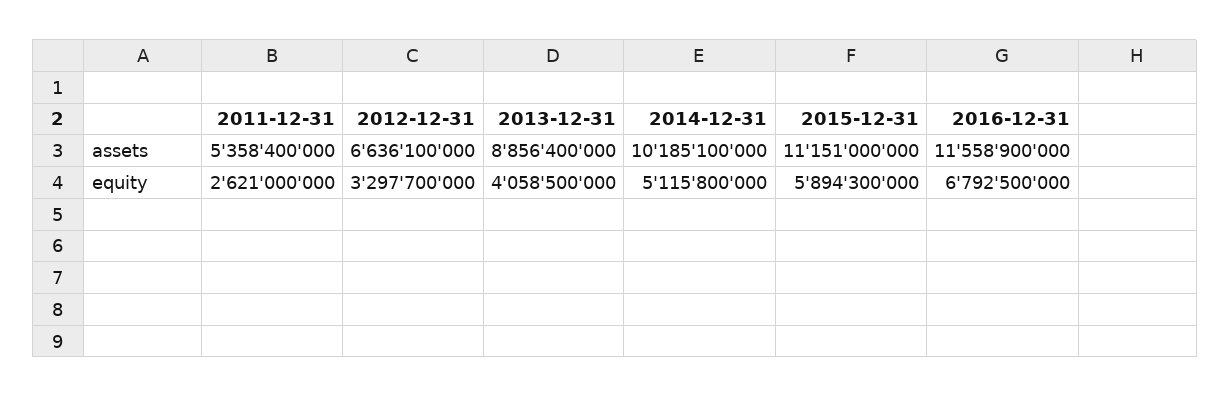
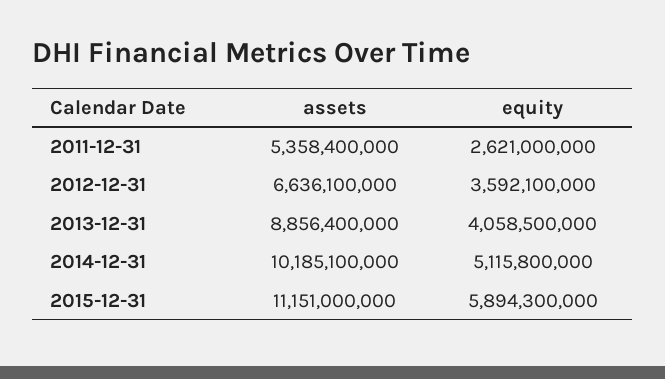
  {
    "2011-12-31": {
      "assets": 5358400000,
      "equity": 2621000000
    },
    "2012-12-31": {
      "assets": 6636100000,
-     "equity": 3297700000
+     "equity": 3592100000
    },
    "2013-12-31": {
      "assets": 8856400000,
      "equity": 4058500000
    },
    "2014-12-31": {
      "assets": 10185100000,
      "equity": 5115800000
    },
    "2015-12-31": {
      "assets": 11151000000,
      "equity": 5894300000
-   },
+   }
-   "2016-12-31": {
-     "assets": 11558900000,
-     "equity": 6792500000
-   }
  }

